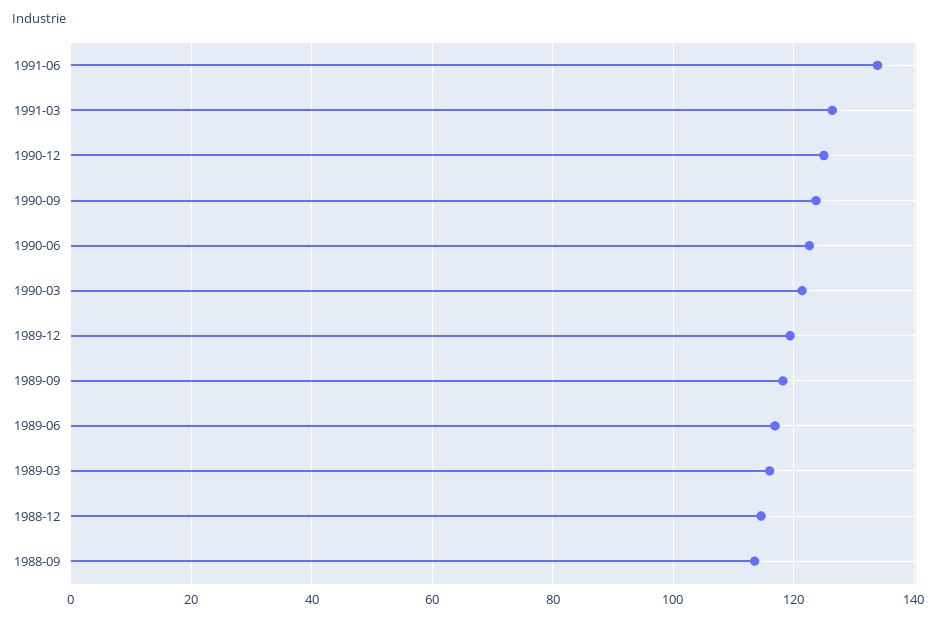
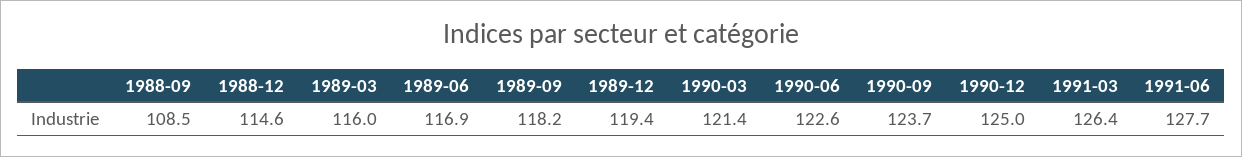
  {
-   "1991-06": 134,
+   "1991-06": 127.7,
    "1991-03": 126.4,
    "1990-12": 125,
    "1990-09": 123.7,
    "1990-06": 122.6,
    "1990-03": 121.4,
    "1989-12": 119.4,
    "1989-09": 118.2,
    "1989-06": 116.9,
    "1989-03": 116,
    "1988-12": 114.6,
-   "1988-09": 114
+   "1988-09": 108.5
  }

